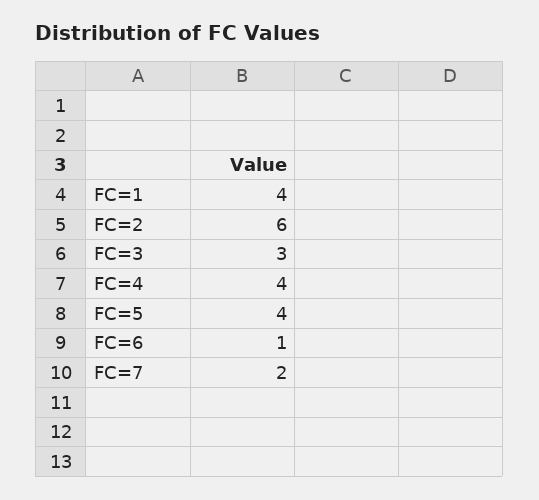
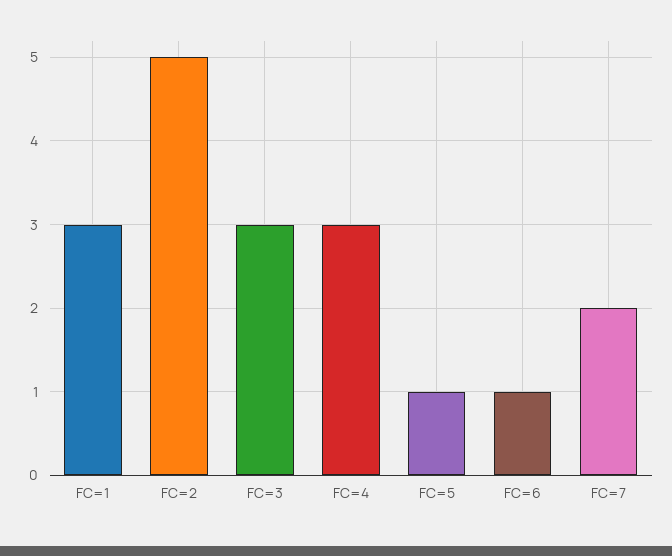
  {
-   "FC=1": 4,
+   "FC=1": 3,
-   "FC=2": 6,
+   "FC=2": 5,
    "FC=3": 3,
-   "FC=4": 4,
+   "FC=4": 3,
-   "FC=5": 4,
+   "FC=5": 1,
    "FC=6": 1,
    "FC=7": 2
  }

